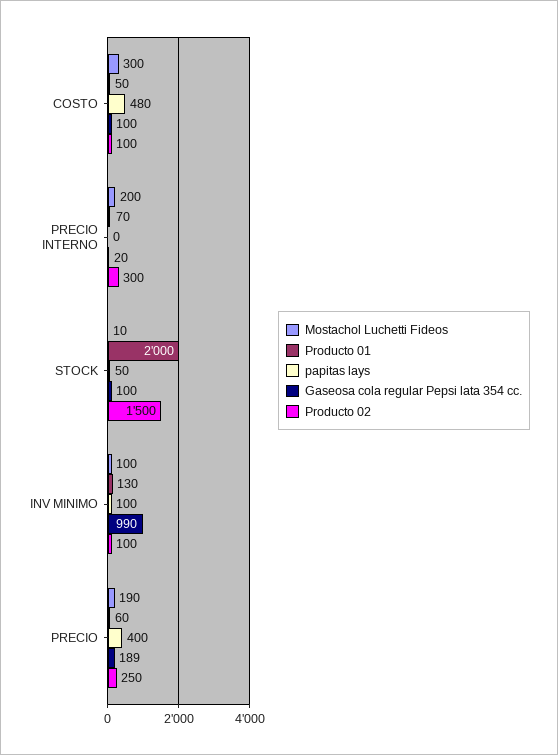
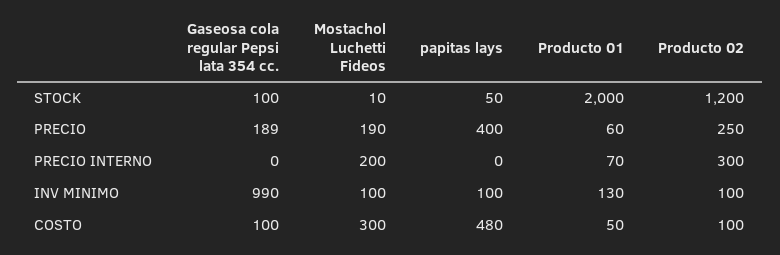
  {
    "Mostachol Luchetti Fideos": {
      "COSTO": 300,
      "PRECIO INTERNO": 200,
      "STOCK": 10,
      "INV MINIMO": 100,
      "PRECIO": 190
    },
    "Producto 01": {
      "COSTO": 50,
      "PRECIO INTERNO": 70,
      "STOCK": 2000,
      "INV MINIMO": 130,
      "PRECIO": 60
    },
    "papitas lays": {
      "COSTO": 480,
      "PRECIO INTERNO": 0,
      "STOCK": 50,
      "INV MINIMO": 100,
      "PRECIO": 400
    },
    "Gaseosa cola regular Pepsi lata 354 cc.": {
      "COSTO": 100,
-     "PRECIO INTERNO": 20,
+     "PRECIO INTERNO": 0,
      "STOCK": 100,
      "INV MINIMO": 990,
      "PRECIO": 189
    },
    "Producto 02": {
      "COSTO": 100,
      "PRECIO INTERNO": 300,
-     "STOCK": 1500,
+     "STOCK": 1200,
      "INV MINIMO": 100,
      "PRECIO": 250
    }
  }

